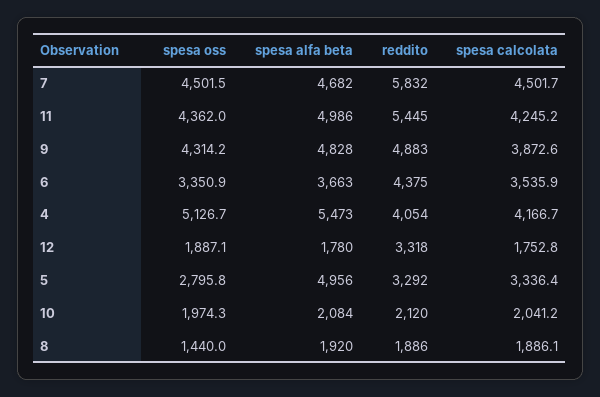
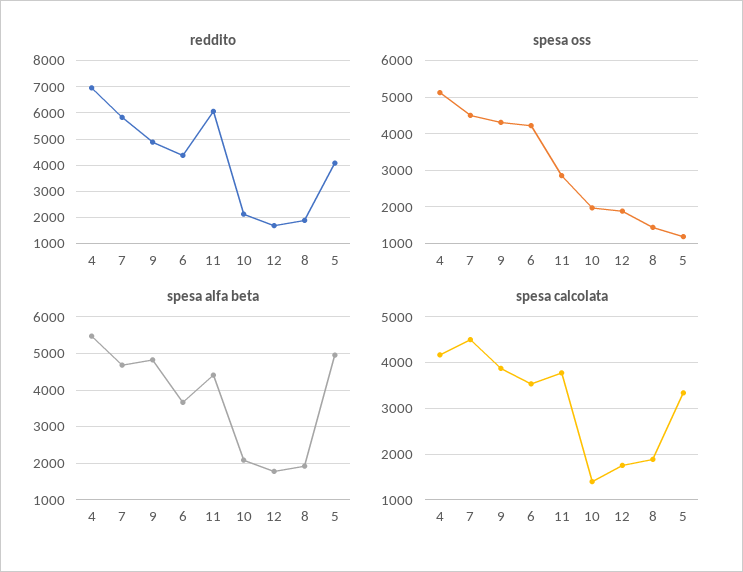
  {
    "spesa oss": {
      "7": 4501.5,
-     "11": 4362,
+     "11": 2800,
      "9": 4314.2,
-     "6": 3350.9,
+     "6": 4200,
      "4": 5126.7,
      "12": 1887.1,
-     "5": 2795.8,
+     "5": 1200,
      "10": 1974.3,
      "8": 1440
    },
    "spesa alfa beta": {
      "7": 4682,
-     "11": 4986,
+     "11": 4400,
      "9": 4828,
      "6": 3663,
      "4": 5473,
      "12": 1780,
      "5": 4956,
      "10": 2084,
      "8": 1920
    },
    "reddito": {
      "7": 5832,
-     "11": 5445,
+     "11": 6000,
      "9": 4883,
      "6": 4375,
-     "4": 4054,
+     "4": 7000,
-     "12": 3318,
+     "12": 1750,
-     "5": 3292,
+     "5": 4000,
      "10": 2120,
      "8": 1886
    },
    "spesa calcolata": {
      "7": 4501.7,
-     "11": 4245.2,
+     "11": 3800,
      "9": 3872.6,
      "6": 3535.9,
      "4": 4166.7,
      "12": 1752.8,
      "5": 3336.4,
-     "10": 2041.2,
+     "10": 1400,
      "8": 1886.1
    }
  }

